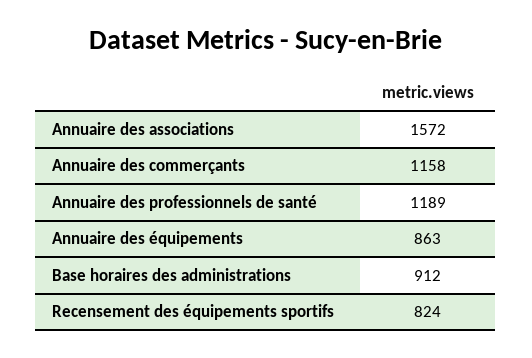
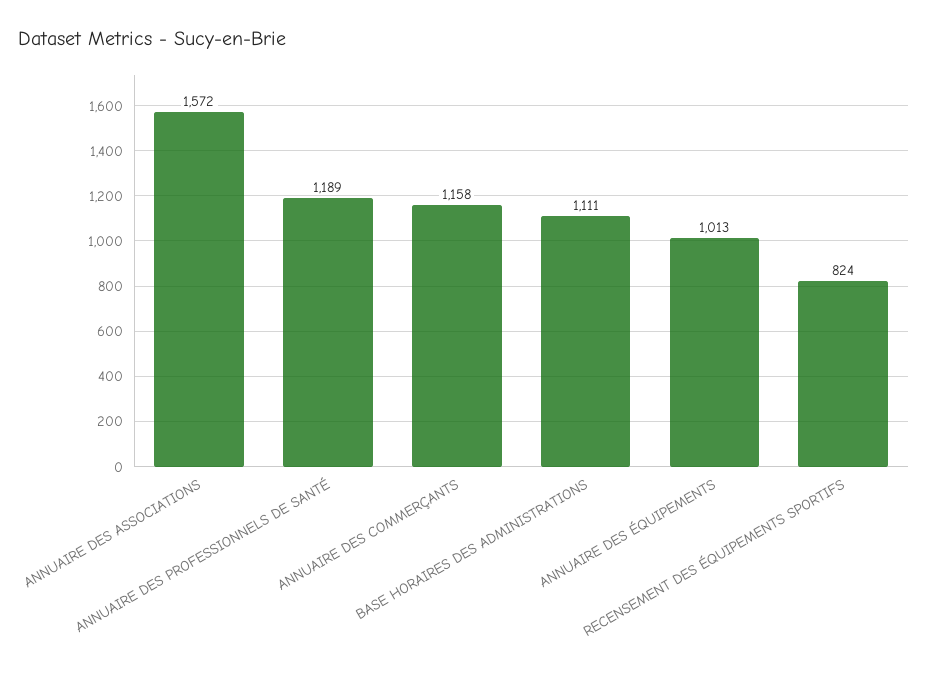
  {
    "Annuaire des associations": 1572,
    "Annuaire des commerçants": 1158,
    "Annuaire des professionnels de santé": 1189,
-   "Annuaire des équipements": 863,
+   "Annuaire des équipements": 1013,
-   "Base horaires des administrations": 912,
+   "Base horaires des administrations": 1111,
    "Recensement des équipements sportifs": 824
  }

